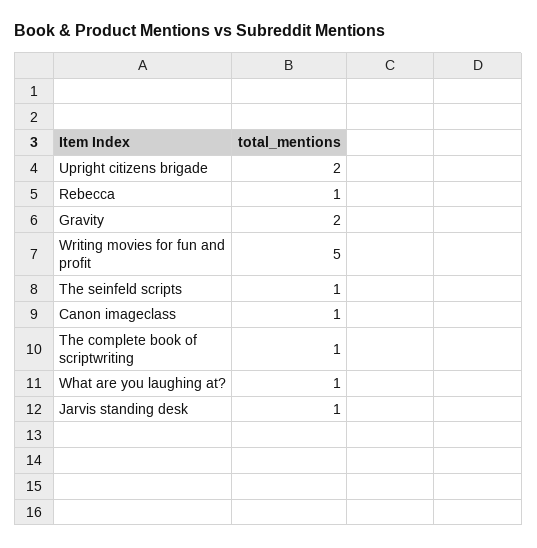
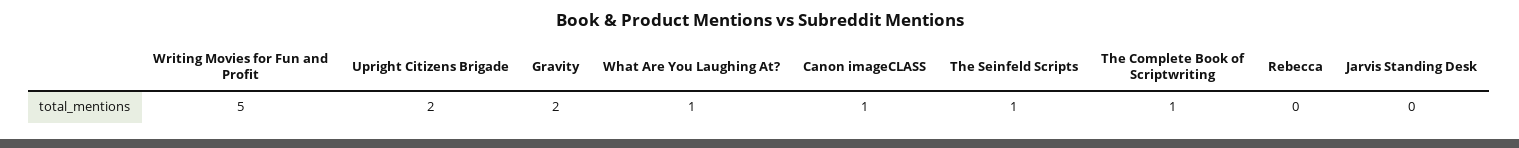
  {
    "Upright citizens brigade": 2,
-   "Rebecca": 1,
+   "Rebecca": 0,
    "Gravity": 2,
    "Writing movies for fun and profit": 5,
    "The seinfeld scripts": 1,
    "Canon imageclass": 1,
    "The complete book of scriptwriting": 1,
    "What are you laughing at?": 1,
-   "Jarvis standing desk": 1
+   "Jarvis standing desk": 0
  }

